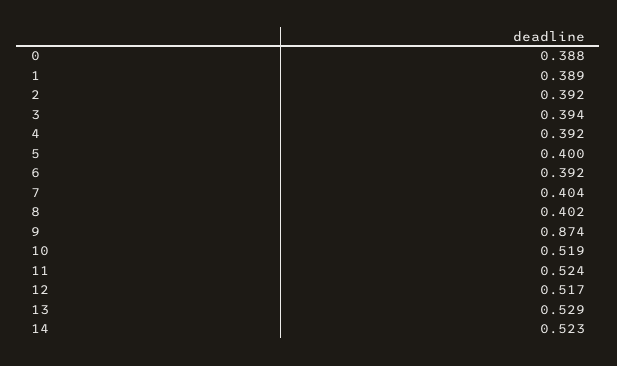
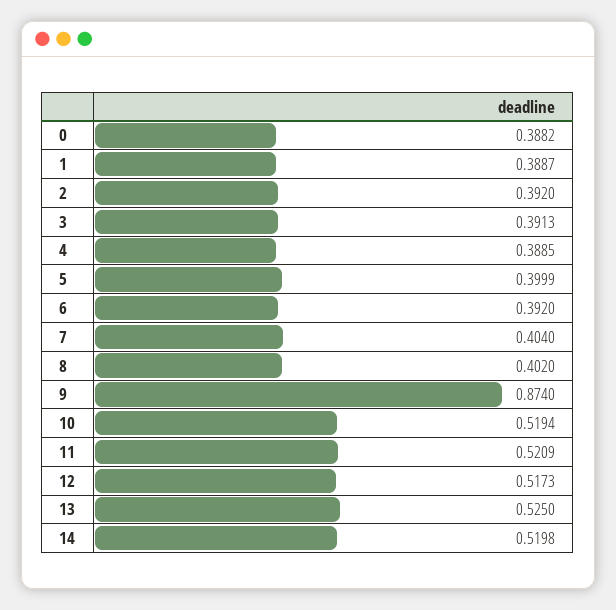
  {
    "0": 0.3882,
    "1": 0.3887,
    "2": 0.392,
-   "3": 0.394,
+   "3": 0.3913,
-   "4": 0.392,
+   "4": 0.3885,
    "5": 0.3999,
    "6": 0.392,
    "7": 0.404,
    "8": 0.402,
    "9": 0.874,
    "10": 0.5194,
-   "11": 0.524,
+   "11": 0.5209,
    "12": 0.5173,
-   "13": 0.529,
+   "13": 0.525,
-   "14": 0.523
+   "14": 0.5198
  }

